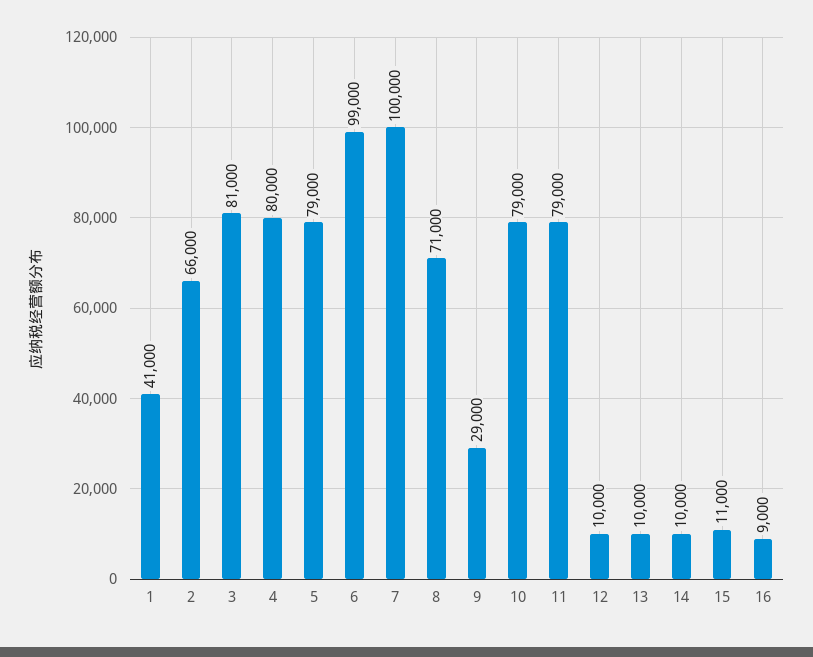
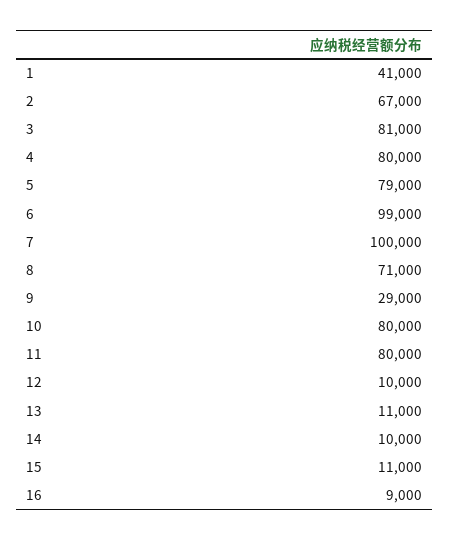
  {
    "1": 41000,
-   "2": 66000,
+   "2": 67000,
    "3": 81000,
    "4": 80000,
    "5": 79000,
    "6": 99000,
    "7": 100000,
    "8": 71000,
    "9": 29000,
-   "10": 79000,
+   "10": 80000,
-   "11": 79000,
+   "11": 80000,
    "12": 10000,
-   "13": 10000,
+   "13": 11000,
    "14": 10000,
    "15": 11000,
    "16": 9000
  }

